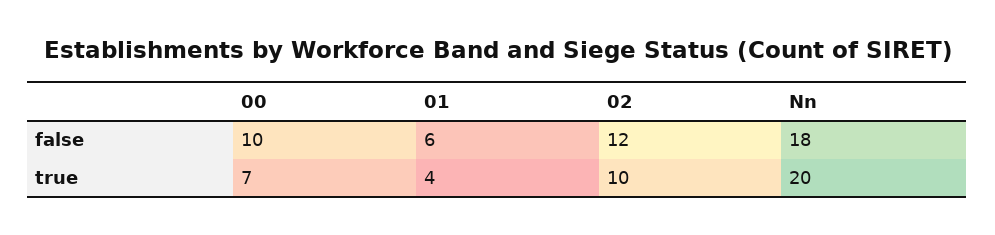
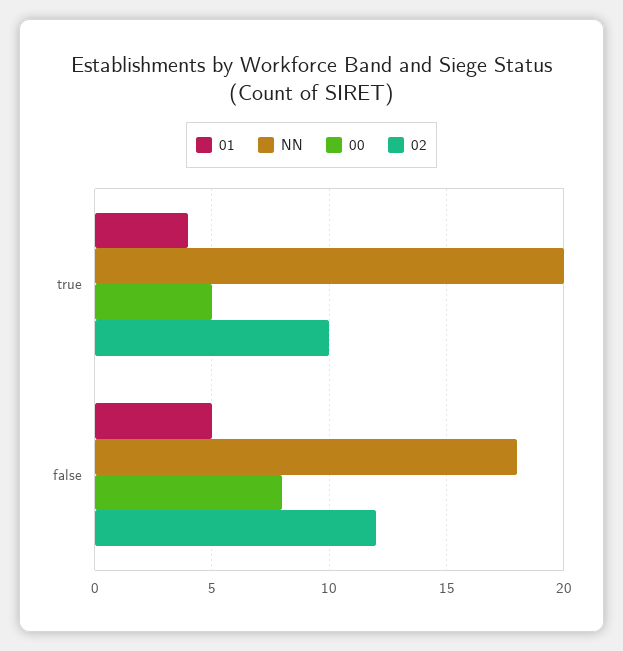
  {
    "00": {
-     "false": 10,
+     "false": 8,
-     "true": 7
+     "true": 5
    },
    "01": {
-     "false": 6,
+     "false": 5,
      "true": 4
    },
    "02": {
      "false": 12,
      "true": 10
    },
    "Nn": {
      "false": 18,
      "true": 20
    }
  }

